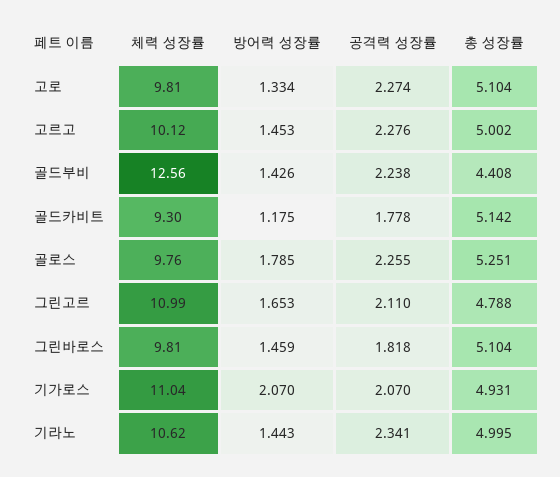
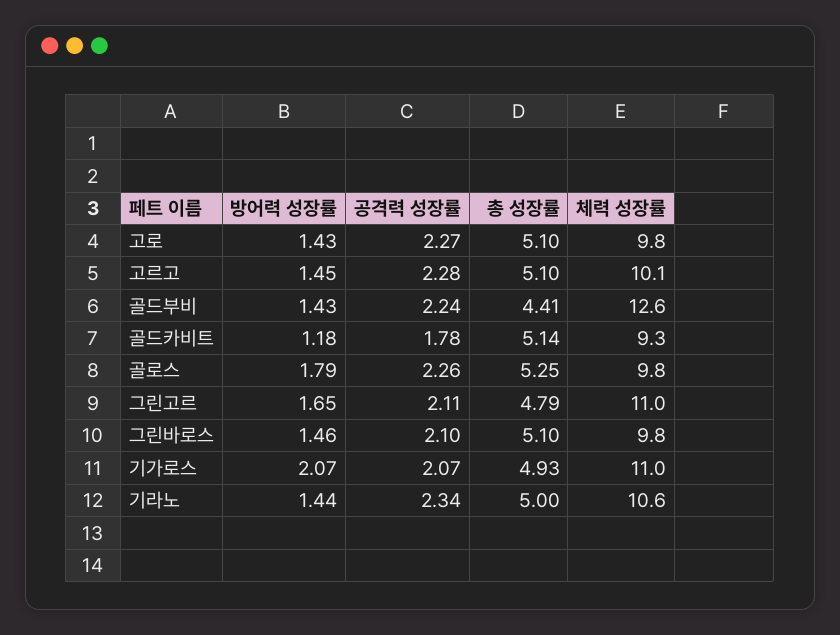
  {
    "체력 성장률": {
      "고로": 9.81,
      "고르고": 10.12,
      "골드부비": 12.56,
      "골드카비트": 9.3,
      "골로스": 9.76,
      "그린고르": 10.99,
      "그린바로스": 9.81,
      "기가로스": 11.04,
      "기라노": 10.62
    },
    "방어력 성장률": {
-     "고로": 1.334,
+     "고로": 1.43,
      "고르고": 1.453,
      "골드부비": 1.426,
      "골드카비트": 1.175,
      "골로스": 1.785,
      "그린고르": 1.653,
      "그린바로스": 1.459,
      "기가로스": 2.07,
      "기라노": 1.443
    },
    "공격력 성장률": {
      "고로": 2.274,
      "고르고": 2.276,
      "골드부비": 2.238,
      "골드카비트": 1.778,
      "골로스": 2.255,
      "그린고르": 2.11,
-     "그린바로스": 1.818,
+     "그린바로스": 2.1,
      "기가로스": 2.07,
      "기라노": 2.341
    },
    "총 성장률": {
      "고로": 5.104,
-     "고르고": 5.002,
+     "고르고": 5.1,
      "골드부비": 4.408,
      "골드카비트": 5.142,
      "골로스": 5.251,
      "그린고르": 4.788,
      "그린바로스": 5.104,
      "기가로스": 4.931,
      "기라노": 4.995
    }
  }

